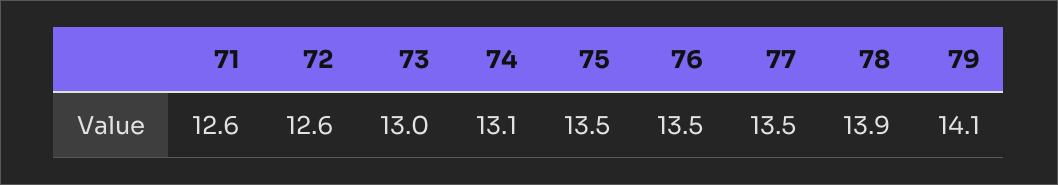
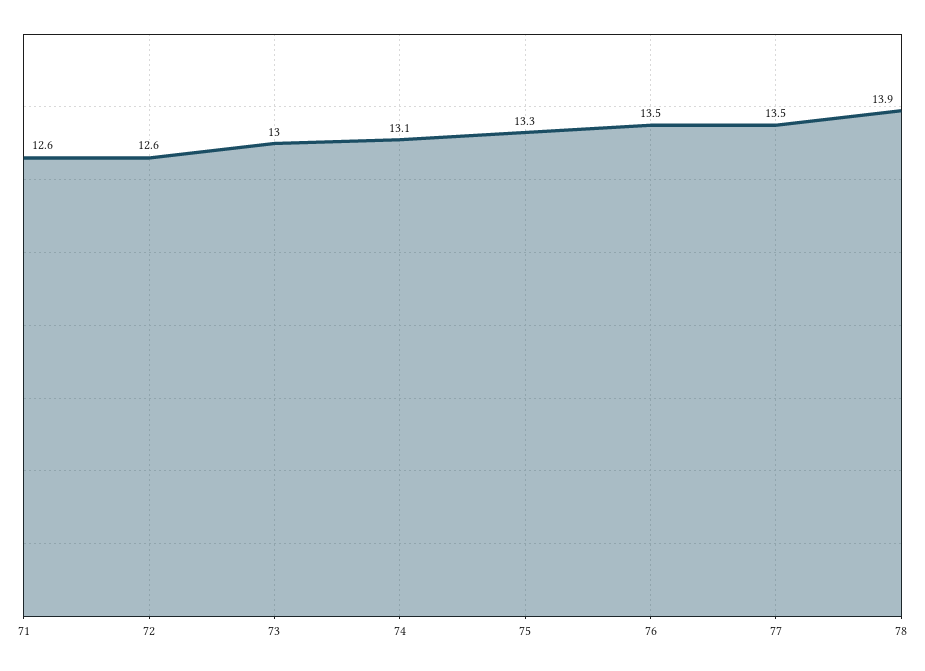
  {
    "71": 12.6,
    "72": 12.6,
    "73": 13,
    "74": 13.1,
-   "75": 13.5,
+   "75": 13.3,
    "76": 13.5,
    "77": 13.5,
-   "78": 13.9,
+   "78": 13.9
-   "79": 14.1
  }

